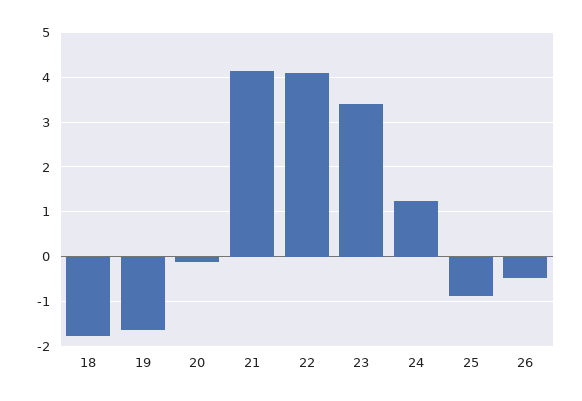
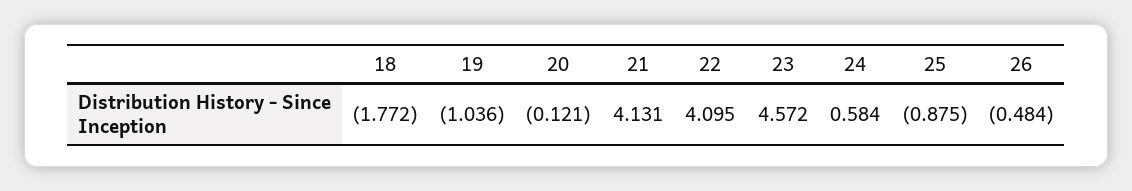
  {
    "18": -1.772,
-   "19": -1.6,
+   "19": -1.036,
    "20": -0.121,
    "21": 4.131,
    "22": 4.095,
-   "23": 3.4,
+   "23": 4.572,
-   "24": 1.2,
+   "24": 0.584,
    "25": -0.875,
    "26": -0.484
  }

